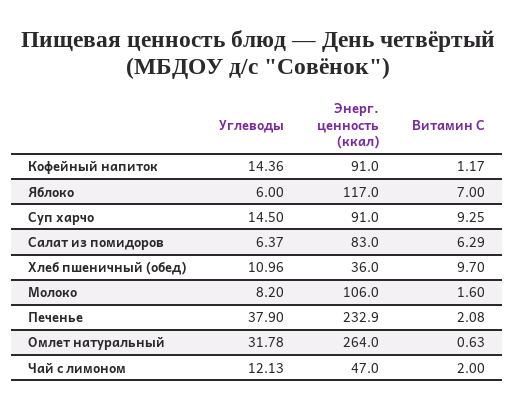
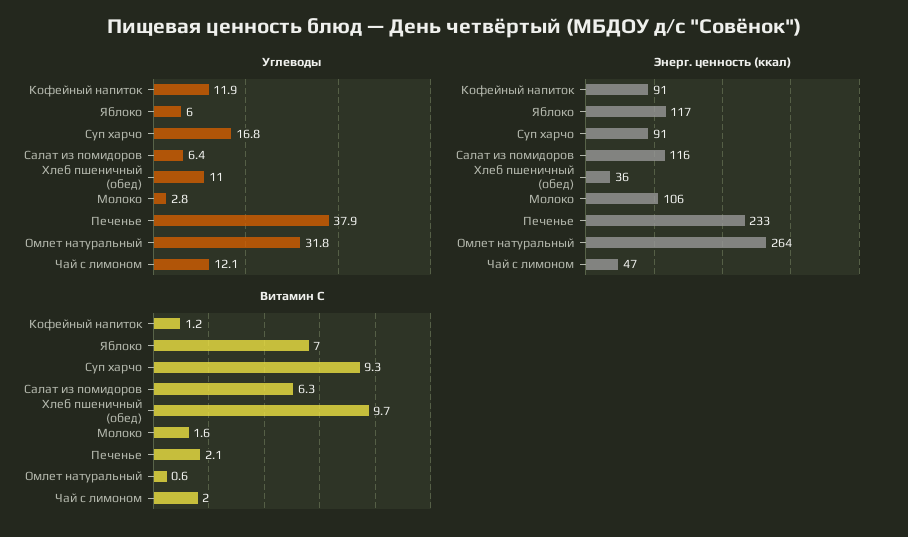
  {
    "Углеводы": {
-     "Кофейный напиток": 14.36,
+     "Кофейный напиток": 11.9,
      "Яблоко": 6,
-     "Суп харчо": 14.5,
+     "Суп харчо": 16.8,
      "Салат из помидоров": 6.37,
      "Хлеб пшеничный (обед)": 10.96,
-     "Молоко": 8.2,
+     "Молоко": 2.8,
      "Печенье": 37.9,
      "Омлет натуральный": 31.78,
      "Чай с лимоном": 12.13
    },
    "Энерг. ценность (ккал)": {
      "Кофейный напиток": 91,
      "Яблоко": 117,
      "Суп харчо": 91,
-     "Салат из помидоров": 83,
+     "Салат из помидоров": 116,
      "Хлеб пшеничный (обед)": 36,
      "Молоко": 106,
      "Печенье": 232.9,
      "Омлет натуральный": 264,
      "Чай с лимоном": 47
    },
    "Витамин С": {
      "Кофейный напиток": 1.17,
      "Яблоко": 7,
      "Суп харчо": 9.25,
      "Салат из помидоров": 6.29,
      "Хлеб пшеничный (обед)": 9.7,
      "Молоко": 1.6,
      "Печенье": 2.08,
      "Омлет натуральный": 0.63,
      "Чай с лимоном": 2
    }
  }

